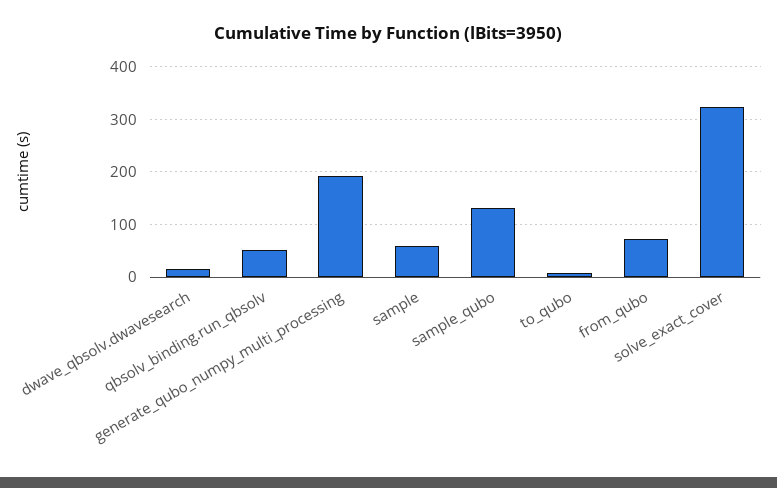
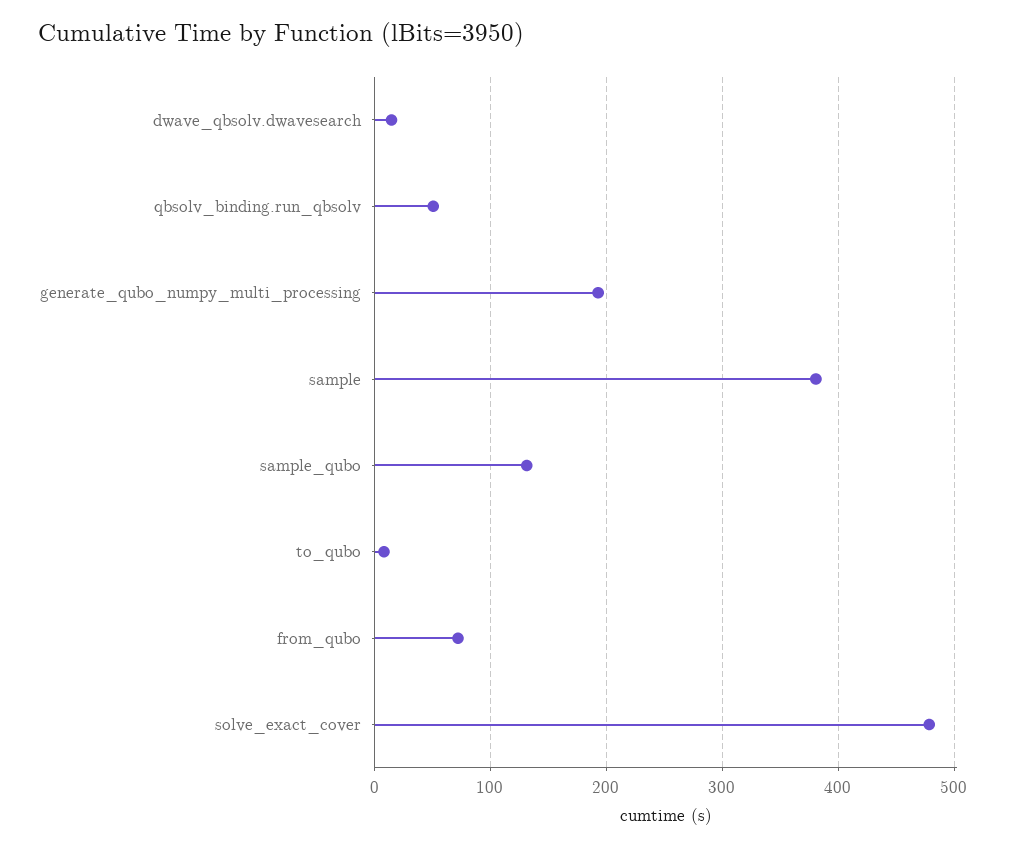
  {
    "dwave_qbsolv.dwavesearch": 10,
    "qbsolv_binding.run_qbsolv": 50,
    "generate_qubo_numpy_multi_processing": 190,
-   "sample": 60,
+   "sample": 380,
    "sample_qubo": 130,
    "to_qubo": 10,
    "from_qubo": 70,
-   "solve_exact_cover": 320
+   "solve_exact_cover": 480
  }

